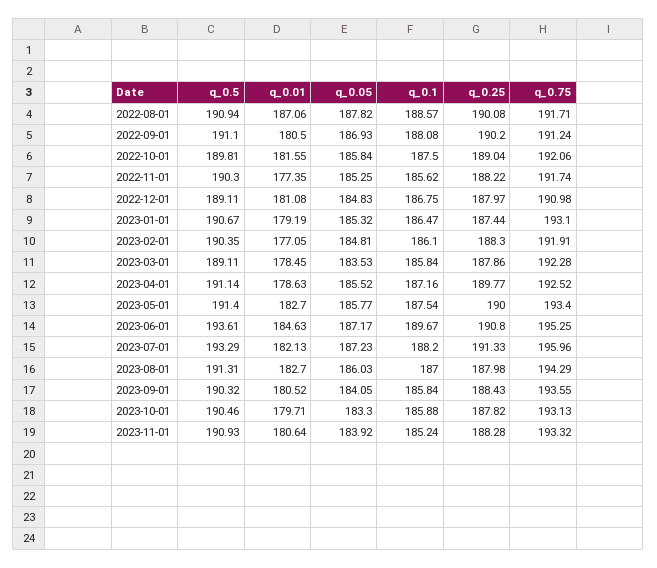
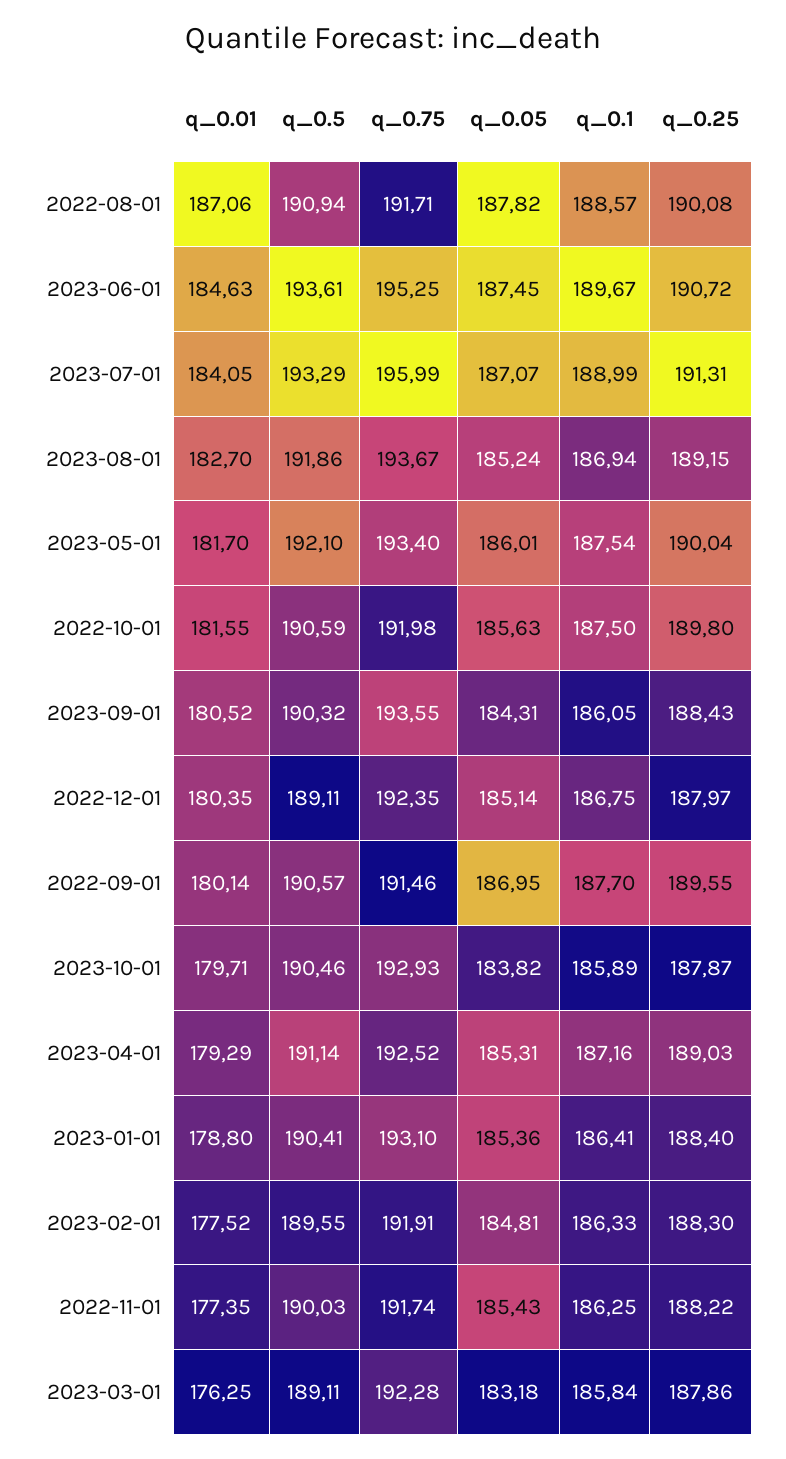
  {
    "q_0.5": {
      "2022-08-01": 190.94,
-     "2022-09-01": 191.1,
+     "2022-09-01": 190.57,
-     "2022-10-01": 189.81,
+     "2022-10-01": 190.59,
-     "2022-11-01": 190.3,
+     "2022-11-01": 190.03,
      "2022-12-01": 189.11,
-     "2023-01-01": 190.67,
+     "2023-01-01": 190.41,
-     "2023-02-01": 190.35,
+     "2023-02-01": 189.55,
      "2023-03-01": 189.11,
      "2023-04-01": 191.14,
-     "2023-05-01": 191.4,
+     "2023-05-01": 192.1,
      "2023-06-01": 193.61,
      "2023-07-01": 193.29,
-     "2023-08-01": 191.31,
+     "2023-08-01": 191.86,
      "2023-09-01": 190.32,
-     "2023-10-01": 190.46,
+     "2023-10-01": 190.46
-     "2023-11-01": 190.93
    },
    "q_0.01": {
      "2022-08-01": 187.06,
-     "2022-09-01": 180.5,
+     "2022-09-01": 180.14,
      "2022-10-01": 181.55,
      "2022-11-01": 177.35,
-     "2022-12-01": 181.08,
+     "2022-12-01": 180.35,
-     "2023-01-01": 179.19,
+     "2023-01-01": 178.8,
-     "2023-02-01": 177.05,
+     "2023-02-01": 177.52,
-     "2023-03-01": 178.45,
+     "2023-03-01": 176.25,
-     "2023-04-01": 178.63,
+     "2023-04-01": 179.29,
-     "2023-05-01": 182.7,
+     "2023-05-01": 181.7,
      "2023-06-01": 184.63,
-     "2023-07-01": 182.13,
+     "2023-07-01": 184.05,
      "2023-08-01": 182.7,
      "2023-09-01": 180.52,
-     "2023-10-01": 179.71,
+     "2023-10-01": 179.71
-     "2023-11-01": 180.64
    },
    "q_0.05": {
      "2022-08-01": 187.82,
-     "2022-09-01": 186.93,
+     "2022-09-01": 186.95,
-     "2022-10-01": 185.84,
+     "2022-10-01": 185.63,
-     "2022-11-01": 185.25,
+     "2022-11-01": 185.43,
-     "2022-12-01": 184.83,
+     "2022-12-01": 185.14,
-     "2023-01-01": 185.32,
+     "2023-01-01": 185.36,
      "2023-02-01": 184.81,
-     "2023-03-01": 183.53,
+     "2023-03-01": 183.18,
-     "2023-04-01": 185.52,
+     "2023-04-01": 185.31,
-     "2023-05-01": 185.77,
+     "2023-05-01": 186.01,
-     "2023-06-01": 187.17,
+     "2023-06-01": 187.45,
-     "2023-07-01": 187.23,
+     "2023-07-01": 187.07,
-     "2023-08-01": 186.03,
+     "2023-08-01": 185.24,
-     "2023-09-01": 184.05,
+     "2023-09-01": 184.31,
-     "2023-10-01": 183.3,
+     "2023-10-01": 183.82
-     "2023-11-01": 183.92
    },
    "q_0.1": {
      "2022-08-01": 188.57,
-     "2022-09-01": 188.08,
+     "2022-09-01": 187.7,
      "2022-10-01": 187.5,
-     "2022-11-01": 185.62,
+     "2022-11-01": 186.25,
      "2022-12-01": 186.75,
-     "2023-01-01": 186.47,
+     "2023-01-01": 186.41,
-     "2023-02-01": 186.1,
+     "2023-02-01": 186.33,
      "2023-03-01": 185.84,
      "2023-04-01": 187.16,
      "2023-05-01": 187.54,
      "2023-06-01": 189.67,
-     "2023-07-01": 188.2,
+     "2023-07-01": 188.99,
-     "2023-08-01": 187,
+     "2023-08-01": 186.94,
-     "2023-09-01": 185.84,
+     "2023-09-01": 186.05,
-     "2023-10-01": 185.88,
+     "2023-10-01": 185.89
-     "2023-11-01": 185.24
    },
    "q_0.25": {
      "2022-08-01": 190.08,
-     "2022-09-01": 190.2,
+     "2022-09-01": 189.55,
-     "2022-10-01": 189.04,
+     "2022-10-01": 189.8,
      "2022-11-01": 188.22,
      "2022-12-01": 187.97,
-     "2023-01-01": 187.44,
+     "2023-01-01": 188.4,
      "2023-02-01": 188.3,
      "2023-03-01": 187.86,
-     "2023-04-01": 189.77,
+     "2023-04-01": 189.03,
-     "2023-05-01": 190,
+     "2023-05-01": 190.04,
-     "2023-06-01": 190.8,
+     "2023-06-01": 190.72,
-     "2023-07-01": 191.33,
+     "2023-07-01": 191.31,
-     "2023-08-01": 187.98,
+     "2023-08-01": 189.15,
      "2023-09-01": 188.43,
-     "2023-10-01": 187.82,
+     "2023-10-01": 187.87
-     "2023-11-01": 188.28
    },
    "q_0.75": {
      "2022-08-01": 191.71,
-     "2022-09-01": 191.24,
+     "2022-09-01": 191.46,
-     "2022-10-01": 192.06,
+     "2022-10-01": 191.98,
      "2022-11-01": 191.74,
-     "2022-12-01": 190.98,
+     "2022-12-01": 192.35,
      "2023-01-01": 193.1,
      "2023-02-01": 191.91,
      "2023-03-01": 192.28,
      "2023-04-01": 192.52,
      "2023-05-01": 193.4,
      "2023-06-01": 195.25,
-     "2023-07-01": 195.96,
+     "2023-07-01": 195.99,
-     "2023-08-01": 194.29,
+     "2023-08-01": 193.67,
      "2023-09-01": 193.55,
-     "2023-10-01": 193.13,
+     "2023-10-01": 192.93
-     "2023-11-01": 193.32
    }
  }

